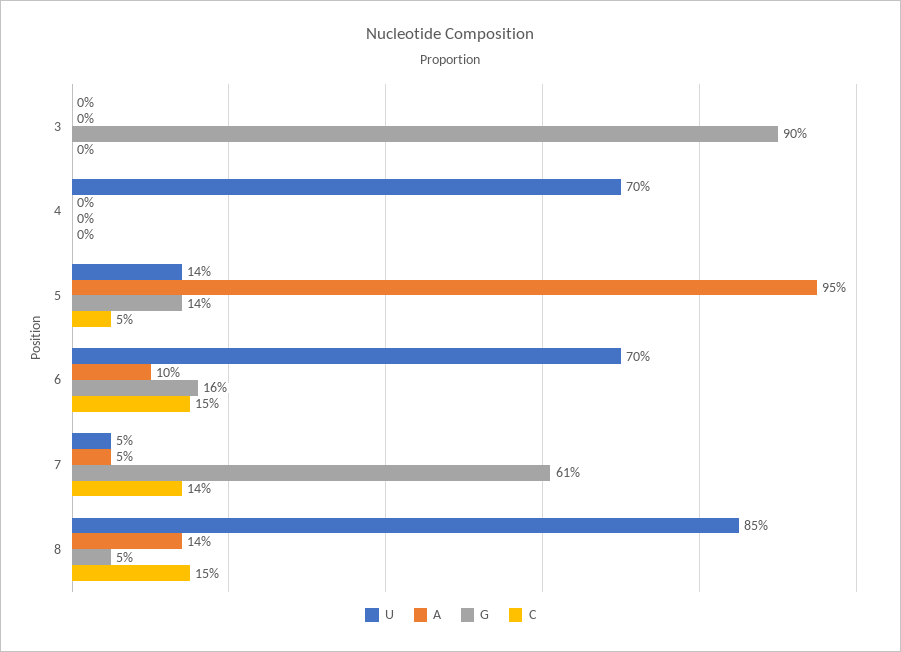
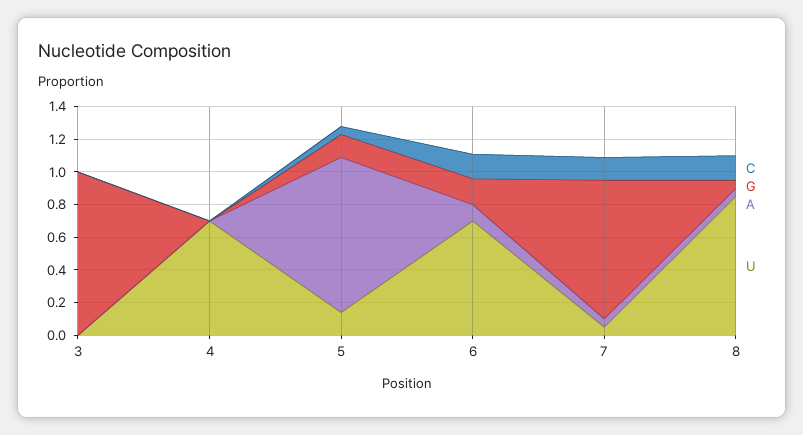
  {
    "U": {
      "3": 0,
      "4": 0.7,
      "5": 0.14,
      "6": 0.7,
      "7": 0.05,
      "8": 0.85
    },
    "A": {
      "3": 0,
      "4": 0,
      "5": 0.95,
      "6": 0.1,
      "7": 0.05,
-     "8": 0.14
+     "8": 0.05
    },
    "G": {
-     "3": 0.9,
+     "3": 1,
      "4": 0,
      "5": 0.14,
      "6": 0.16,
-     "7": 0.61,
+     "7": 0.85,
      "8": 0.05
    },
    "C": {
      "3": 0,
      "4": 0,
      "5": 0.05,
      "6": 0.15,
      "7": 0.14,
      "8": 0.15
    }
  }

